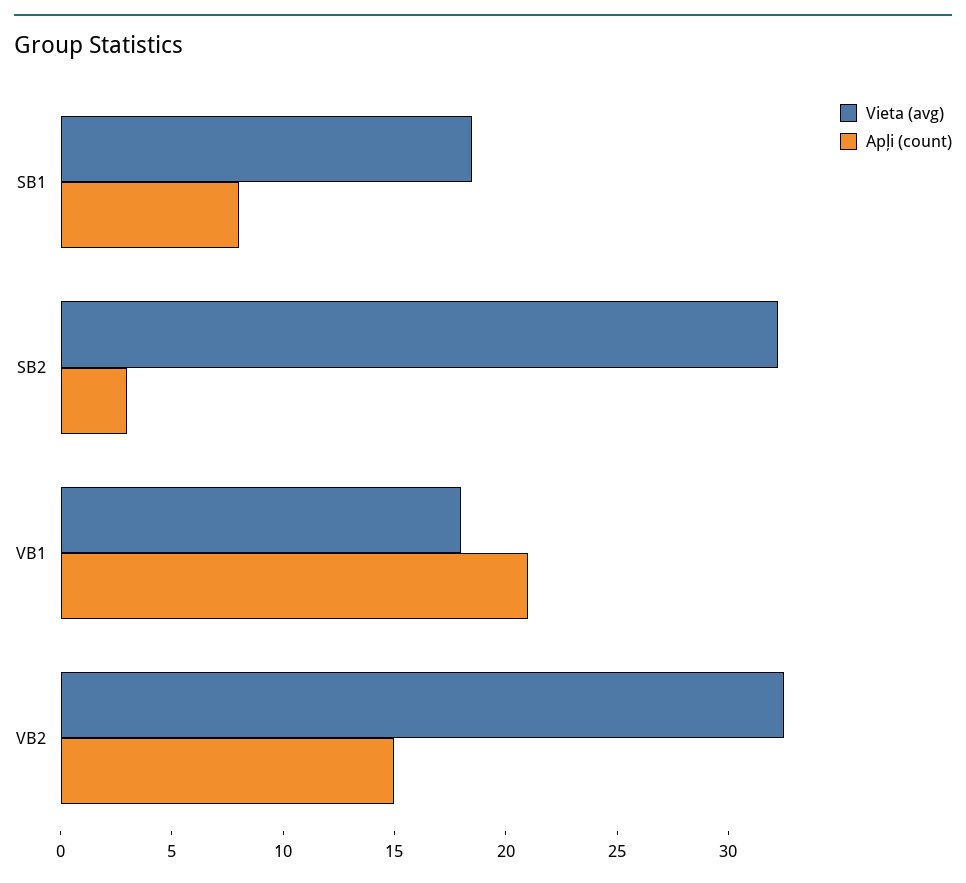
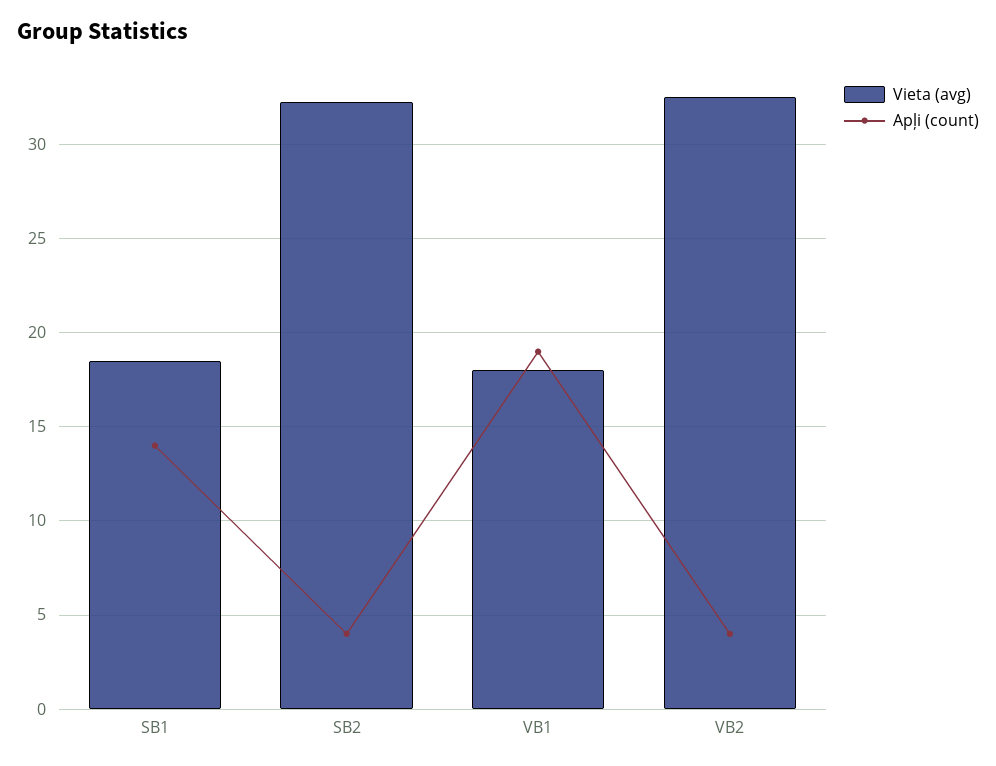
  {
    "Vieta (avg)": {
      "SB1": 18.5,
      "SB2": 32.5,
      "VB1": 18,
      "VB2": 32.5
    },
    "Apļi (count)": {
-     "SB1": 8,
+     "SB1": 14,
-     "SB2": 3,
+     "SB2": 4,
-     "VB1": 21,
+     "VB1": 19,
-     "VB2": 15
+     "VB2": 4
    }
  }

